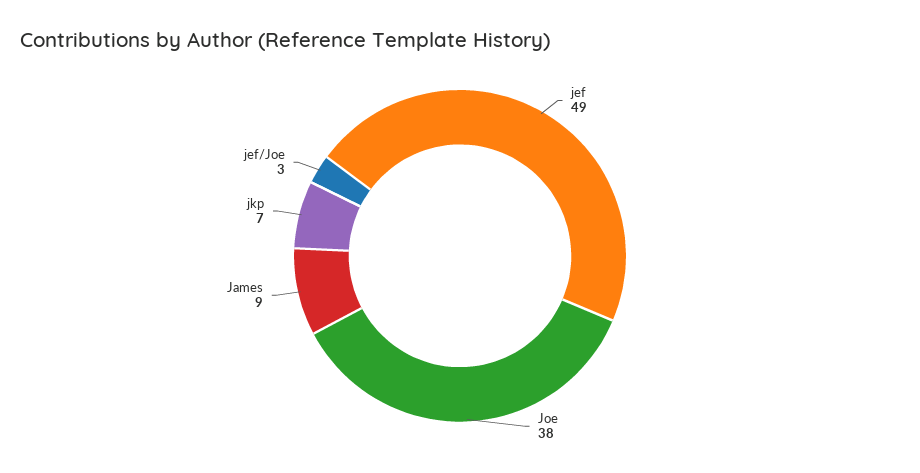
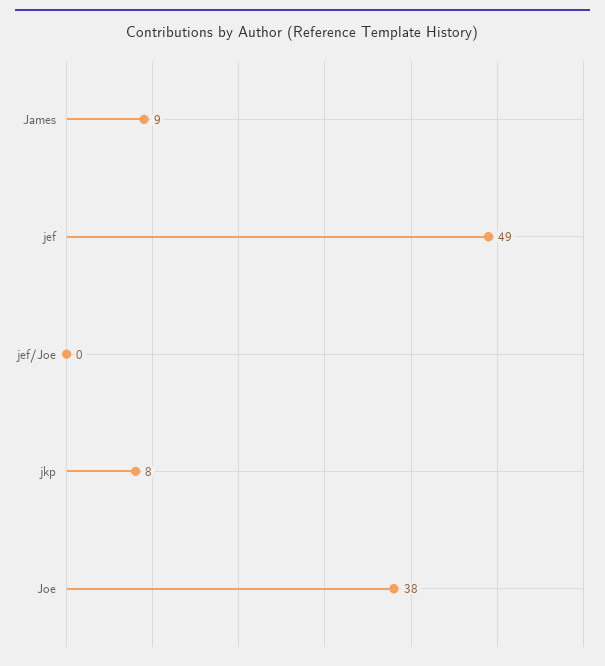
  {
    "jef": 49,
    "Joe": 38,
    "James": 9,
-   "jkp": 7,
+   "jkp": 8,
-   "jef/Joe": 3
+   "jef/Joe": 0
  }

